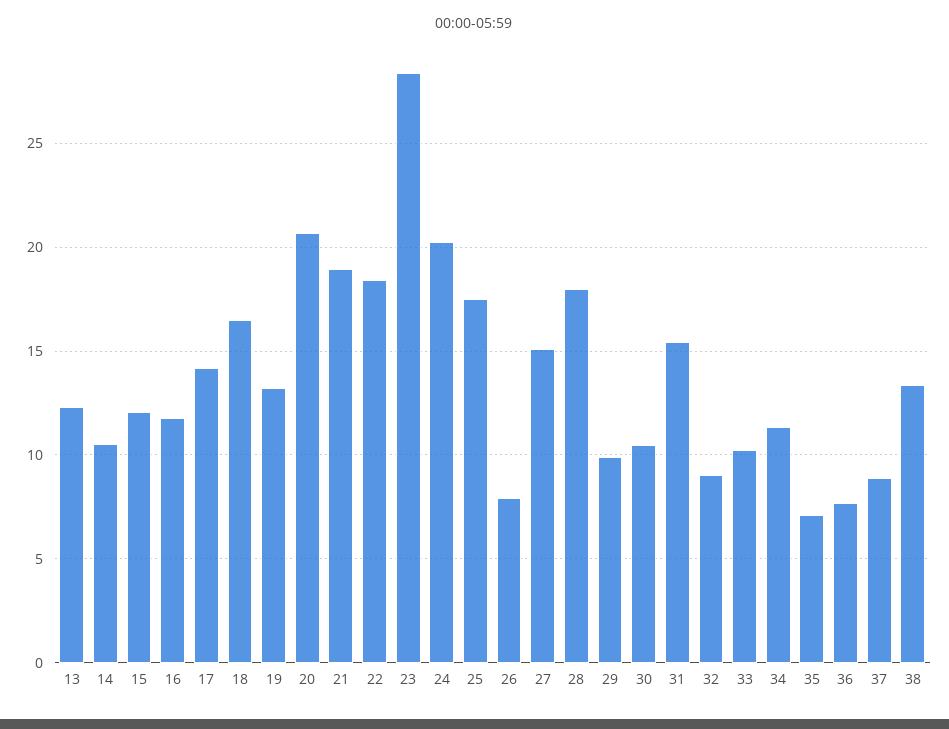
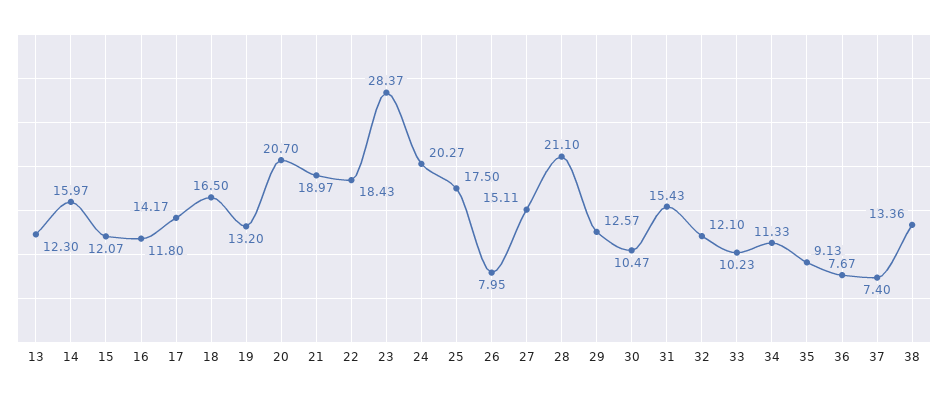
  {
    "13": 12.3,
-   "14": 10.5,
+   "14": 15.97,
    "15": 12.07,
    "16": 11.8,
    "17": 14.17,
    "18": 16.5,
    "19": 13.2,
    "20": 20.7,
    "21": 18.97,
    "22": 18.43,
    "23": 28.37,
    "24": 20.27,
    "25": 17.5,
    "26": 7.95,
    "27": 15.11,
-   "28": 18,
+   "28": 21.1,
-   "29": 10,
+   "29": 12.57,
    "30": 10.47,
    "31": 15.43,
-   "32": 9,
+   "32": 12.1,
    "33": 10.23,
    "34": 11.33,
-   "35": 7,
+   "35": 9.13,
    "36": 7.67,
-   "37": 9,
+   "37": 7.4,
    "38": 13.36
  }

